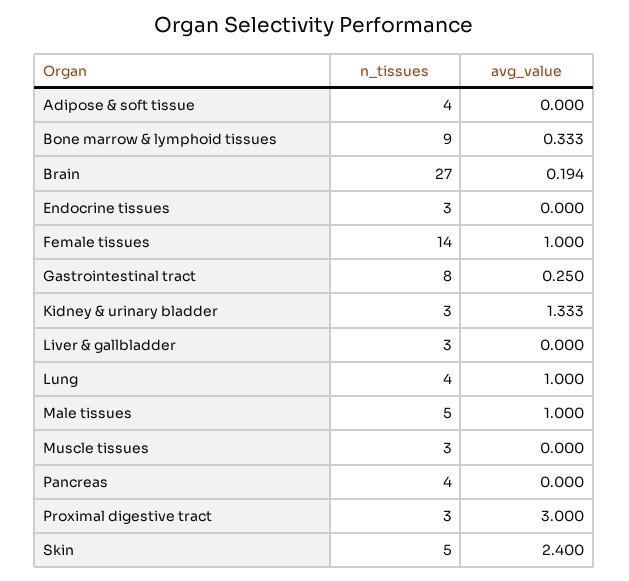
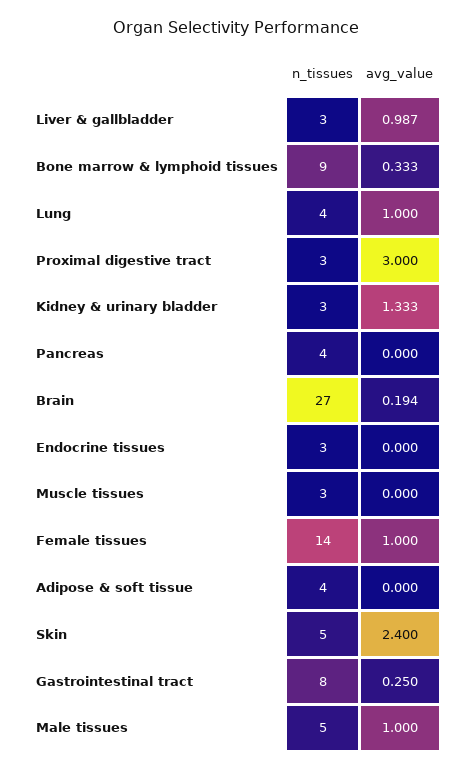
  {
    "n_tissues": {
      "Adipose & soft tissue": 4,
      "Bone marrow & lymphoid tissues": 9,
      "Brain": 27,
      "Endocrine tissues": 3,
      "Female tissues": 14,
      "Gastrointestinal tract": 8,
      "Kidney & urinary bladder": 3,
      "Liver & gallbladder": 3,
      "Lung": 4,
      "Male tissues": 5,
      "Muscle tissues": 3,
      "Pancreas": 4,
      "Proximal digestive tract": 3,
      "Skin": 5
    },
    "avg_value": {
      "Adipose & soft tissue": 0,
      "Bone marrow & lymphoid tissues": 0.333,
      "Brain": 0.194,
      "Endocrine tissues": 0,
      "Female tissues": 1,
      "Gastrointestinal tract": 0.25,
      "Kidney & urinary bladder": 1.333,
-     "Liver & gallbladder": 0,
+     "Liver & gallbladder": 0.987,
      "Lung": 1,
      "Male tissues": 1,
      "Muscle tissues": 0,
      "Pancreas": 0,
      "Proximal digestive tract": 3,
      "Skin": 2.4
    }
  }

